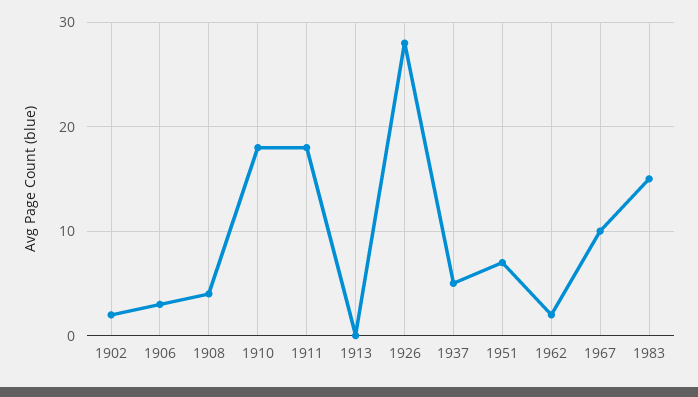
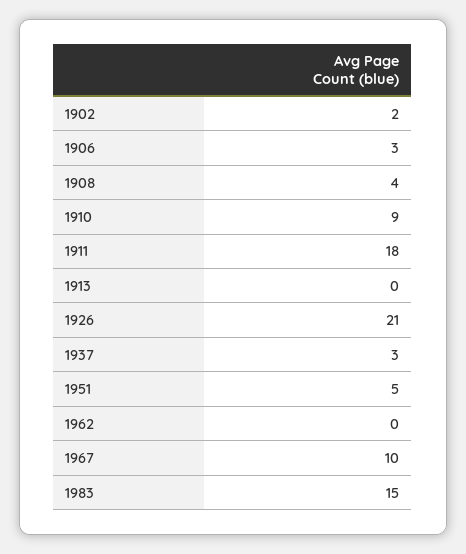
  {
    "1902": 2,
    "1906": 3,
    "1908": 4,
-   "1910": 18,
+   "1910": 9,
    "1911": 18,
    "1913": 0,
-   "1926": 28,
+   "1926": 21,
-   "1937": 5,
+   "1937": 3,
-   "1951": 7,
+   "1951": 5,
-   "1962": 2,
+   "1962": 0,
    "1967": 10,
    "1983": 15
  }

